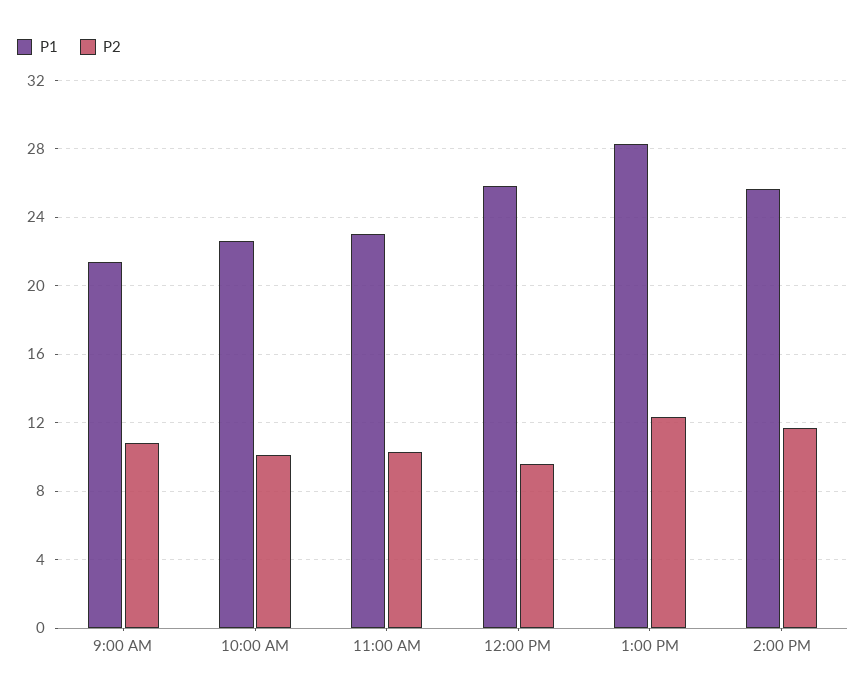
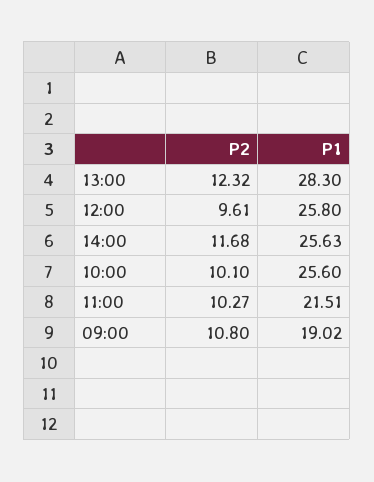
  {
    "P1": {
-     "9:00 AM": 21.5,
+     "9:00 AM": 19.02,
-     "10:00 AM": 22.5,
+     "10:00 AM": 25.6,
-     "11:00 AM": 23,
+     "11:00 AM": 21.51,
      "12:00 PM": 25.8,
      "1:00 PM": 28.3,
      "2:00 PM": 25.63
    },
    "P2": {
      "9:00 AM": 10.8,
      "10:00 AM": 10.1,
      "11:00 AM": 10.27,
      "12:00 PM": 9.61,
      "1:00 PM": 12.32,
      "2:00 PM": 11.68
    }
  }

